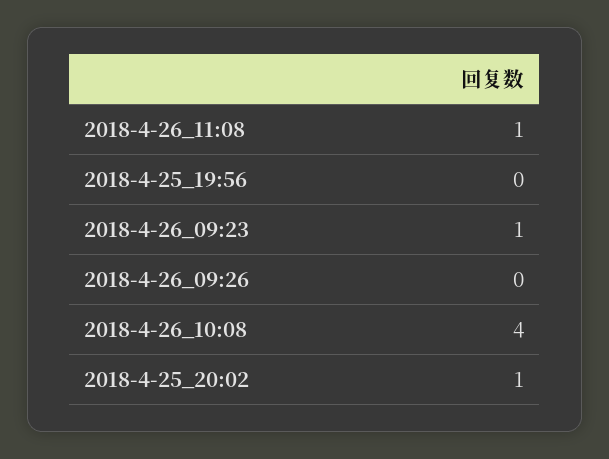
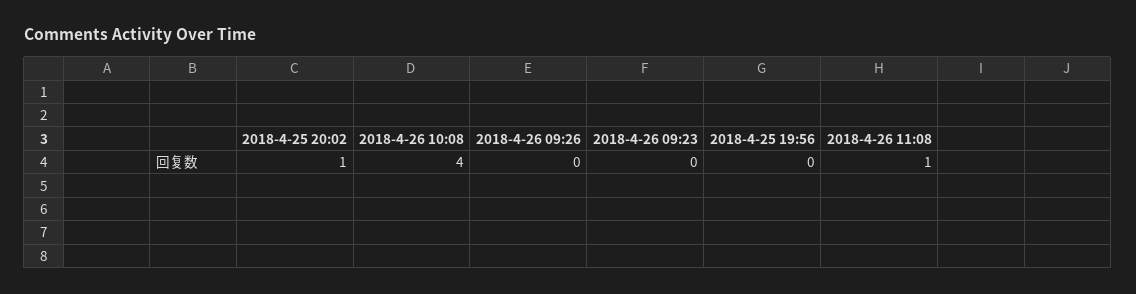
  {
    "2018-4-26_11:08": 1,
    "2018-4-25_19:56": 0,
-   "2018-4-26_09:23": 1,
+   "2018-4-26_09:23": 0,
    "2018-4-26_09:26": 0,
    "2018-4-26_10:08": 4,
    "2018-4-25_20:02": 1
  }

